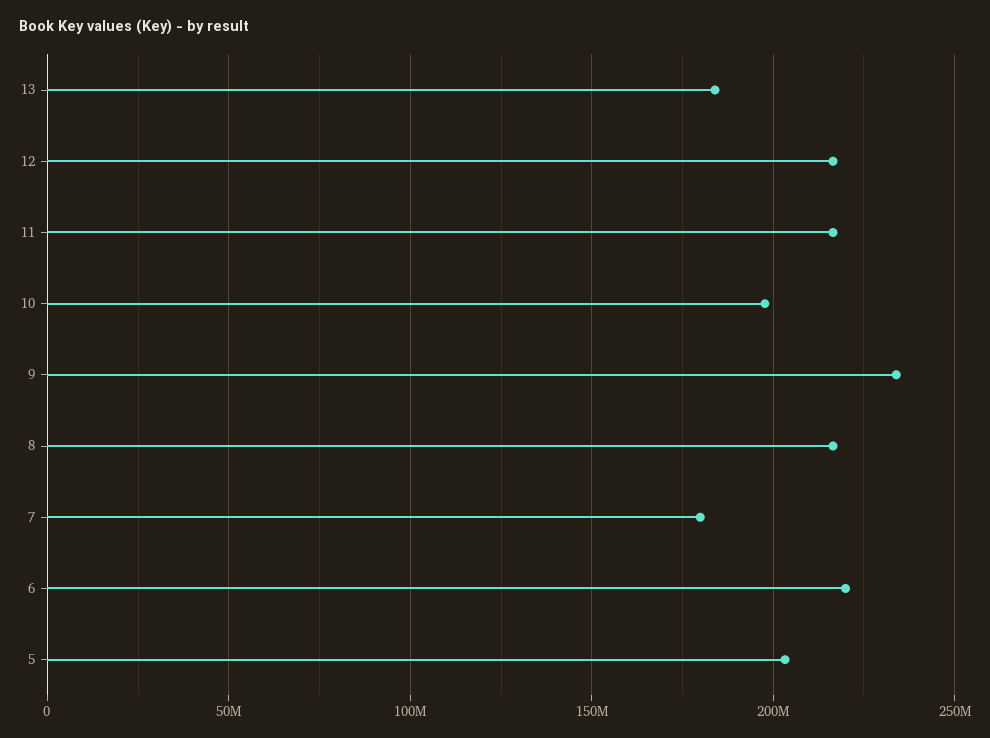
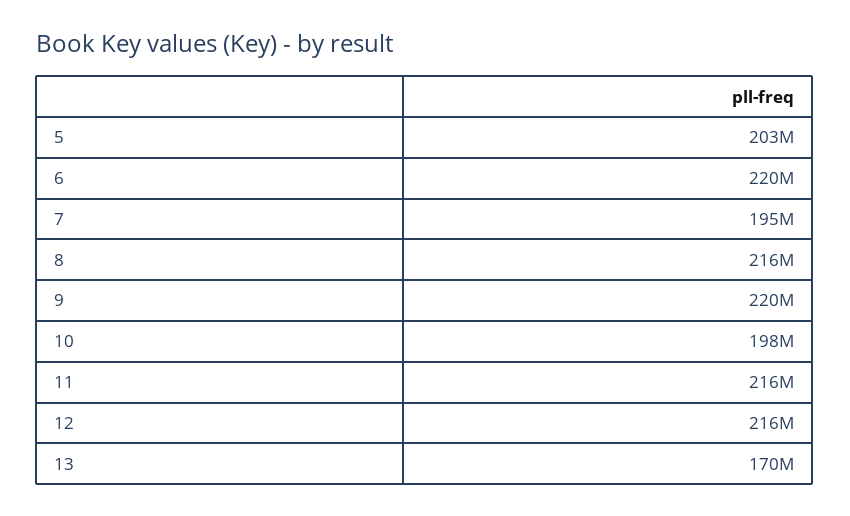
  {
-   "13": 185000000,
+   "13": 170000000,
    "12": 216000000,
    "11": 216000000,
    "10": 198000000,
-   "9": 235000000,
+   "9": 220000000,
    "8": 216000000,
-   "7": 180000000,
+   "7": 195000000,
    "6": 220000000,
    "5": 203000000
  }

